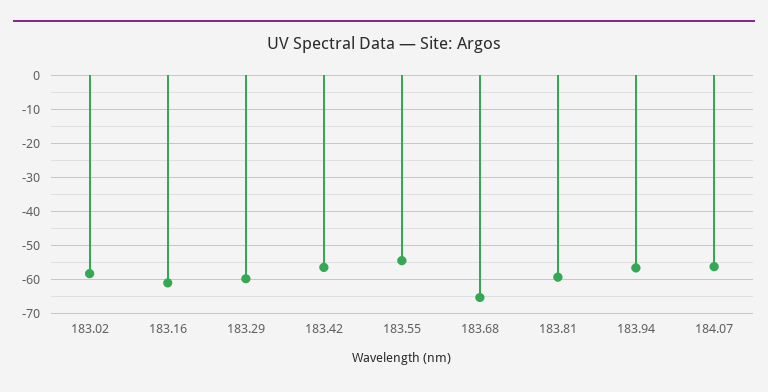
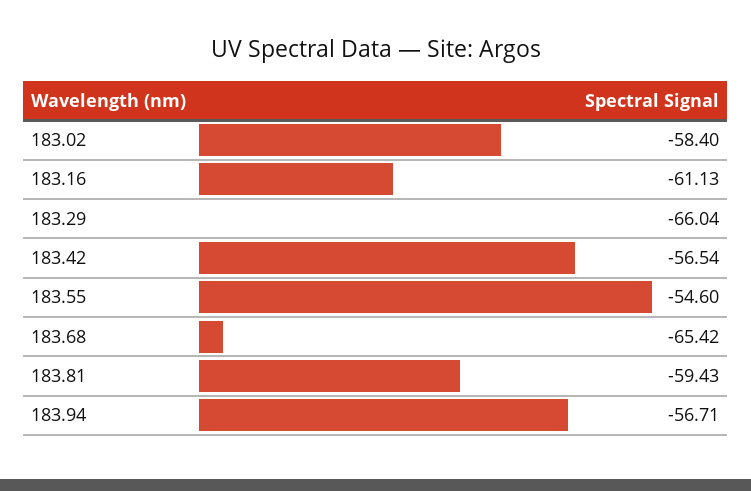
  {
    "183.02": -58.4,
    "183.16": -61.13,
-   "183.29": -60,
+   "183.29": -66.04,
    "183.42": -56.54,
    "183.55": -54.6,
    "183.68": -65.42,
    "183.81": -59.43,
-   "183.94": -56.71,
+   "183.94": -56.71
-   "184.07": -56
  }

